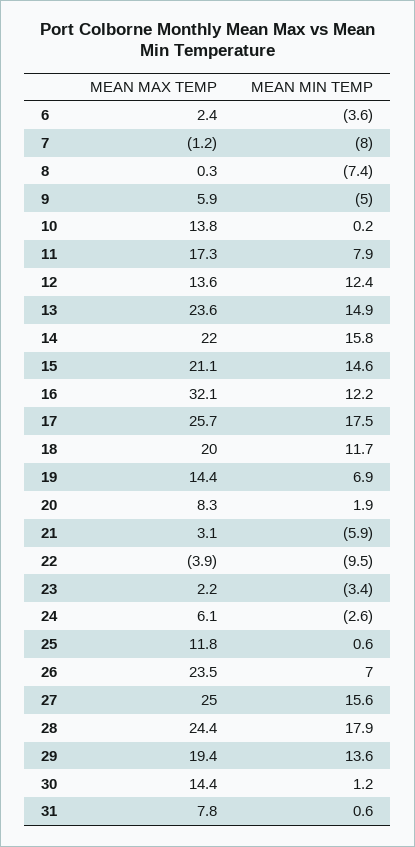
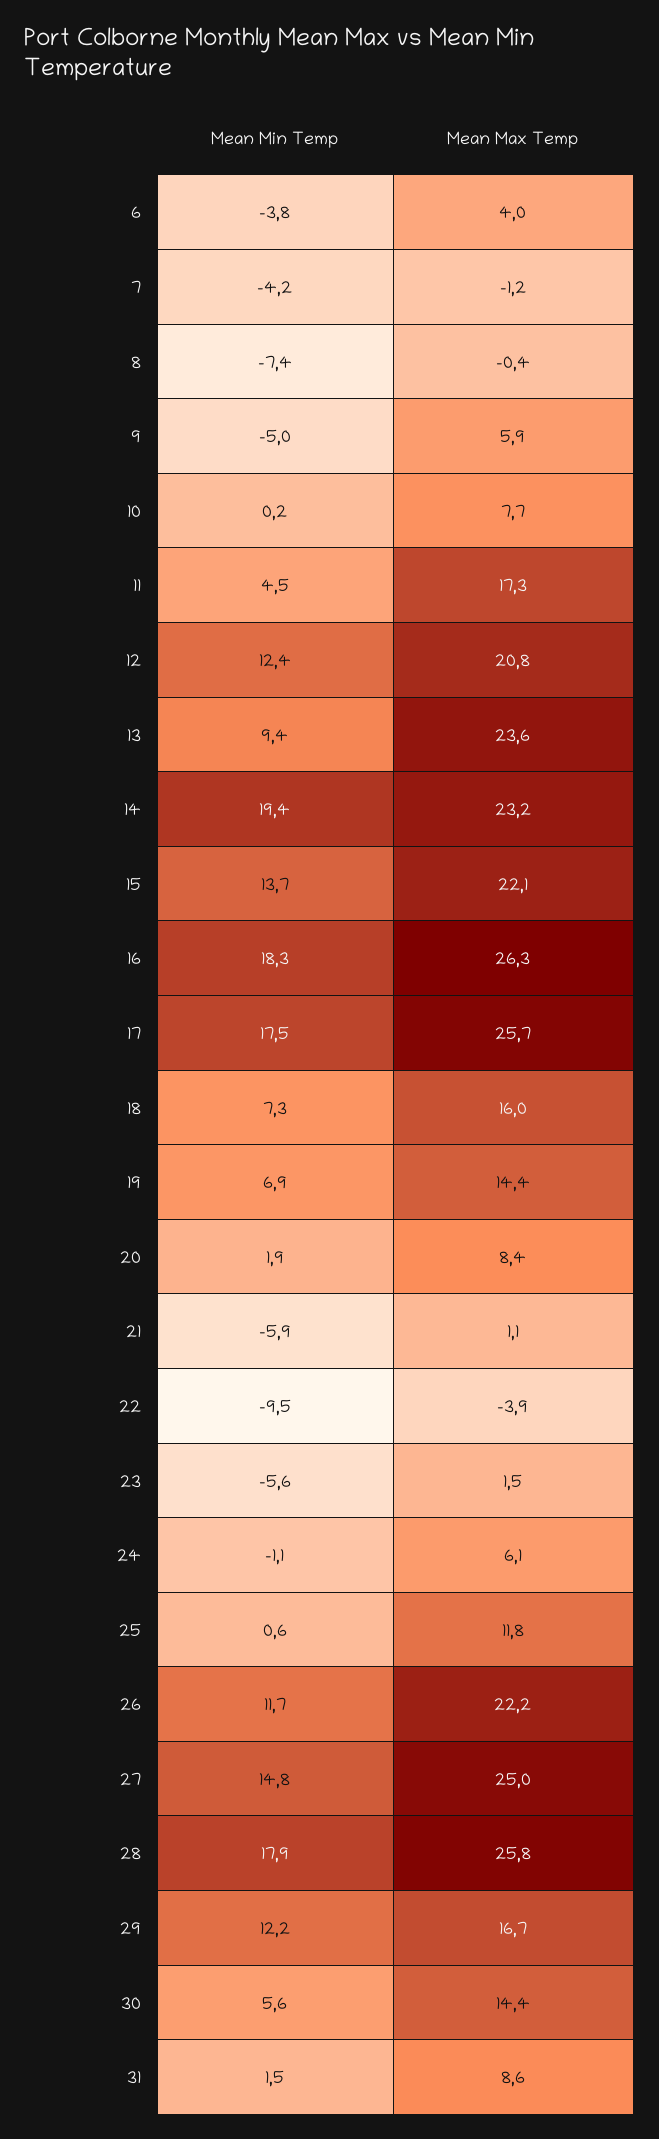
  {
    "MEAN MAX TEMP": {
-     "6": 2.4,
+     "6": 4,
      "7": -1.2,
-     "8": 0.3,
+     "8": -0.4,
      "9": 5.9,
-     "10": 13.8,
+     "10": 7.7,
      "11": 17.3,
-     "12": 13.6,
+     "12": 20.8,
      "13": 23.6,
-     "14": 22,
+     "14": 23.2,
-     "15": 21.1,
+     "15": 22.1,
-     "16": 32.1,
+     "16": 26.3,
      "17": 25.7,
-     "18": 20,
+     "18": 16,
      "19": 14.4,
-     "20": 8.3,
+     "20": 8.4,
-     "21": 3.1,
+     "21": 1.1,
      "22": -3.9,
-     "23": 2.2,
+     "23": 1.5,
      "24": 6.1,
      "25": 11.8,
-     "26": 23.5,
+     "26": 22.2,
      "27": 25,
-     "28": 24.4,
+     "28": 25.8,
-     "29": 19.4,
+     "29": 16.7,
      "30": 14.4,
-     "31": 7.8
+     "31": 8.6
    },
    "MEAN MIN TEMP": {
-     "6": -3.6,
+     "6": -3.8,
-     "7": -8,
+     "7": -4.2,
      "8": -7.4,
      "9": -5,
      "10": 0.2,
-     "11": 7.9,
+     "11": 4.5,
      "12": 12.4,
-     "13": 14.9,
+     "13": 9.4,
-     "14": 15.8,
+     "14": 19.4,
-     "15": 14.6,
+     "15": 13.7,
-     "16": 12.2,
+     "16": 18.3,
      "17": 17.5,
-     "18": 11.7,
+     "18": 7.3,
      "19": 6.9,
      "20": 1.9,
      "21": -5.9,
      "22": -9.5,
-     "23": -3.4,
+     "23": -5.6,
-     "24": -2.6,
+     "24": -1.1,
      "25": 0.6,
-     "26": 7,
+     "26": 11.7,
-     "27": 15.6,
+     "27": 14.8,
      "28": 17.9,
-     "29": 13.6,
+     "29": 12.2,
-     "30": 1.2,
+     "30": 5.6,
-     "31": 0.6
+     "31": 1.5
    }
  }

